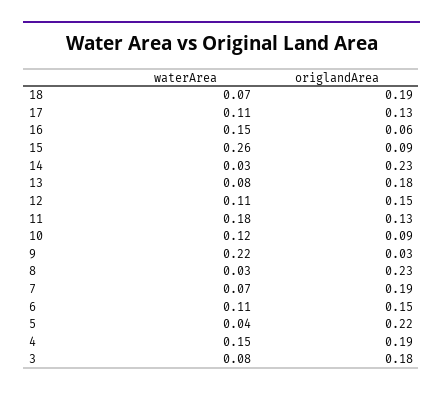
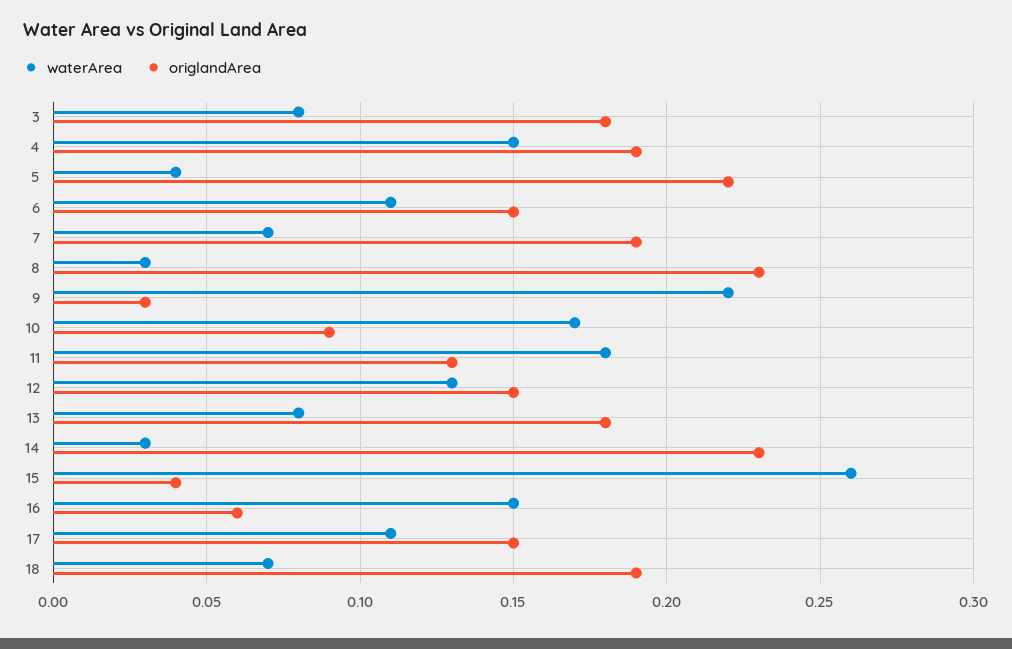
  {
    "waterArea": {
      "18": 0.07,
      "17": 0.11,
      "16": 0.15,
      "15": 0.26,
      "14": 0.03,
      "13": 0.08,
-     "12": 0.11,
+     "12": 0.13,
      "11": 0.18,
-     "10": 0.12,
+     "10": 0.17,
      "9": 0.22,
      "8": 0.03,
      "7": 0.07,
      "6": 0.11,
      "5": 0.04,
      "4": 0.15,
      "3": 0.08
    },
    "origlandArea": {
      "18": 0.19,
-     "17": 0.13,
+     "17": 0.15,
      "16": 0.06,
-     "15": 0.09,
+     "15": 0.04,
      "14": 0.23,
      "13": 0.18,
      "12": 0.15,
      "11": 0.13,
      "10": 0.09,
      "9": 0.03,
      "8": 0.23,
      "7": 0.19,
      "6": 0.15,
      "5": 0.22,
      "4": 0.19,
      "3": 0.18
    }
  }

